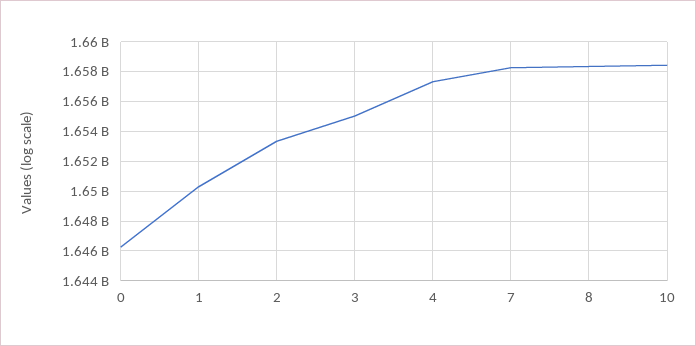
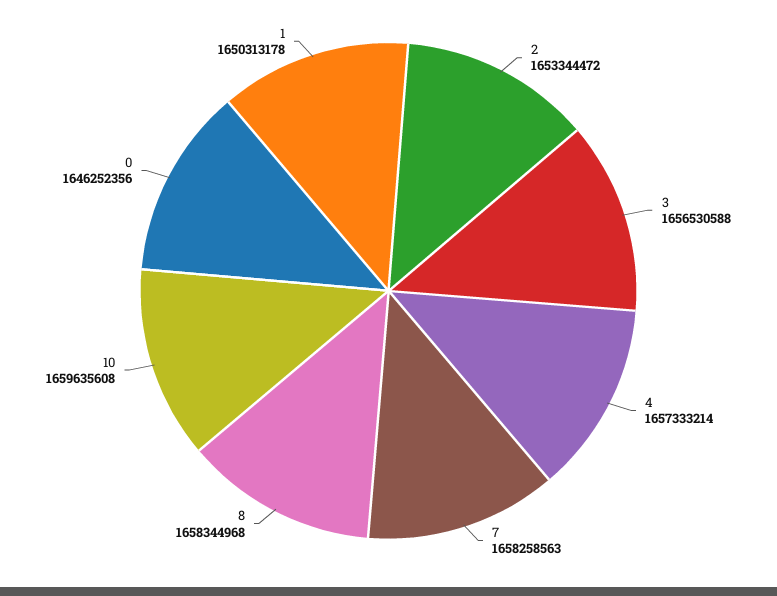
  {
    "0": 1646252356,
    "1": 1650313178,
    "2": 1653344472,
-   "3": 1655000000,
+   "3": 1656530588,
    "4": 1657333214,
    "7": 1658258563,
    "8": 1658344968,
-   "10": 1658500000
+   "10": 1659635608
  }

